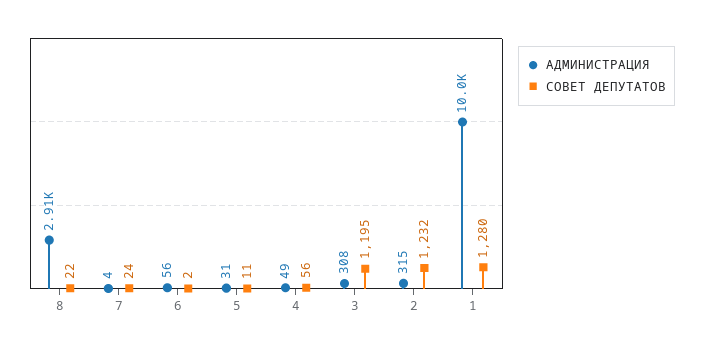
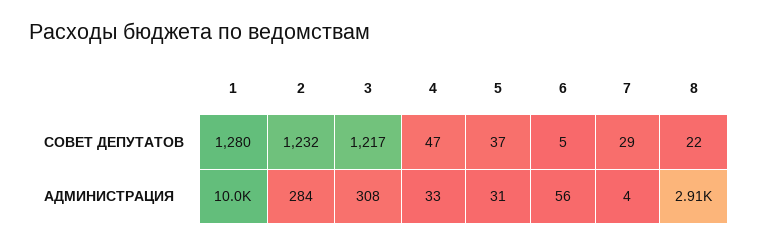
  {
    "АДМИНИСТРАЦИЯ": {
      "8": 2910,
      "7": 4,
      "6": 56,
      "5": 31,
-     "4": 49,
+     "4": 33,
      "3": 308,
-     "2": 315,
+     "2": 284,
      "1": 10000
    },
    "СОВЕТ ДЕПУТАТОВ": {
      "8": 22,
-     "7": 24,
+     "7": 29,
-     "6": 2,
+     "6": 5,
-     "5": 11,
+     "5": 37,
-     "4": 56,
+     "4": 47,
-     "3": 1195,
+     "3": 1217,
      "2": 1232,
      "1": 1280
    }
  }

